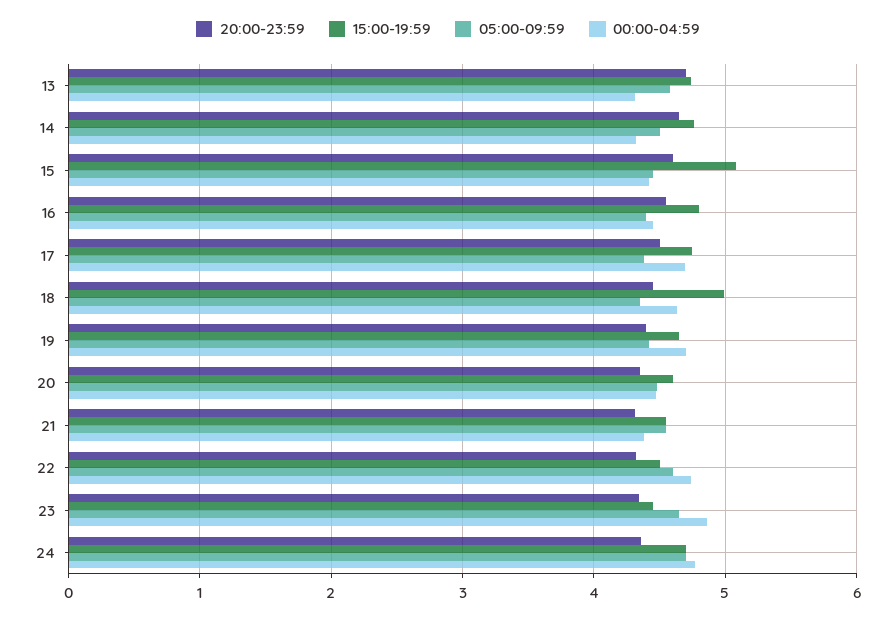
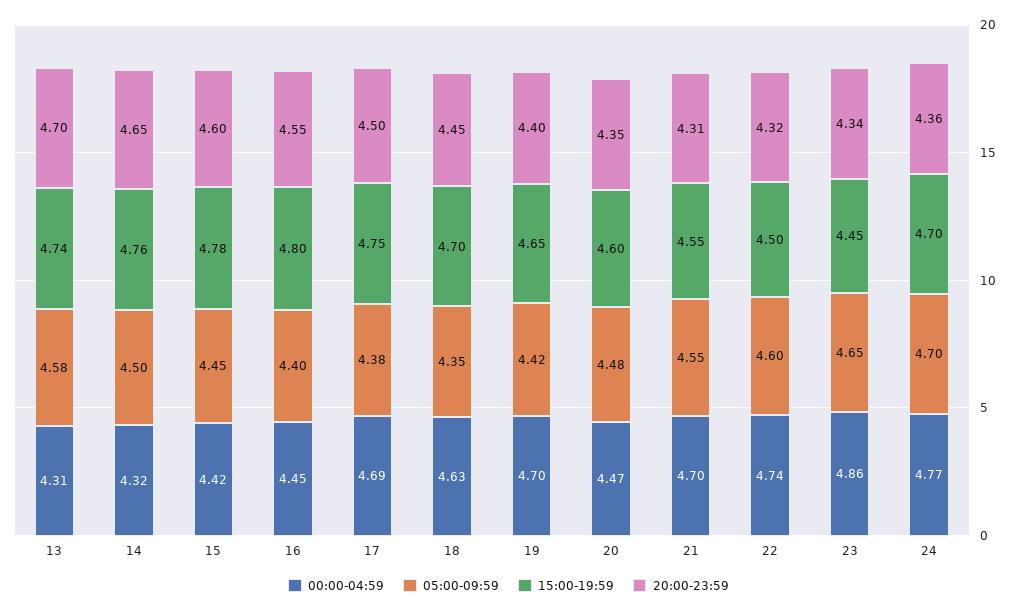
  {
    "20:00-23:59": {
      "13": 4.7,
      "14": 4.65,
      "15": 4.6,
      "16": 4.55,
      "17": 4.5,
      "18": 4.45,
      "19": 4.4,
      "20": 4.35,
      "21": 4.31,
      "22": 4.32,
      "23": 4.34,
      "24": 4.36
    },
    "15:00-19:59": {
      "13": 4.74,
      "14": 4.76,
-     "15": 5.1,
+     "15": 4.78,
      "16": 4.8,
      "17": 4.75,
-     "18": 5,
+     "18": 4.7,
      "19": 4.65,
      "20": 4.6,
      "21": 4.55,
      "22": 4.5,
      "23": 4.45,
      "24": 4.7
    },
    "05:00-09:59": {
      "13": 4.58,
      "14": 4.5,
      "15": 4.45,
      "16": 4.4,
      "17": 4.38,
      "18": 4.35,
      "19": 4.42,
      "20": 4.48,
      "21": 4.55,
      "22": 4.6,
      "23": 4.65,
      "24": 4.7
    },
    "00:00-04:59": {
      "13": 4.31,
      "14": 4.32,
      "15": 4.42,
      "16": 4.45,
      "17": 4.69,
      "18": 4.63,
      "19": 4.7,
      "20": 4.47,
-     "21": 4.4,
+     "21": 4.7,
      "22": 4.74,
      "23": 4.86,
      "24": 4.77
    }
  }

